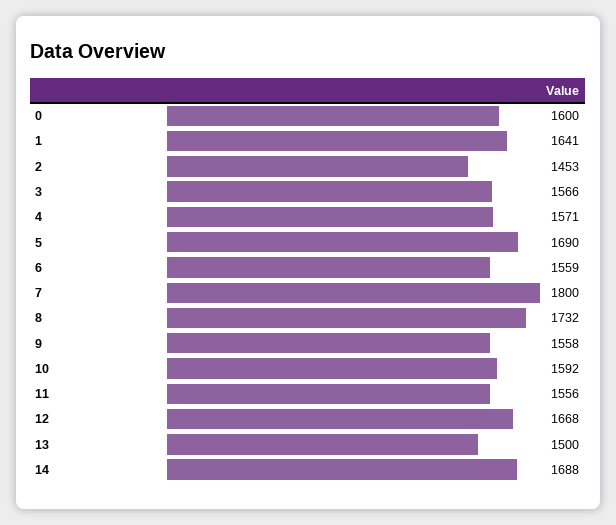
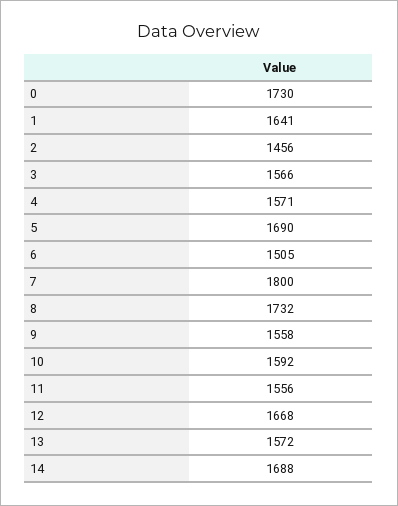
  {
-   "0": 1600,
+   "0": 1730,
    "1": 1641,
-   "2": 1453,
+   "2": 1456,
    "3": 1566,
    "4": 1571,
    "5": 1690,
-   "6": 1559,
+   "6": 1505,
    "7": 1800,
    "8": 1732,
    "9": 1558,
    "10": 1592,
    "11": 1556,
    "12": 1668,
-   "13": 1500,
+   "13": 1572,
    "14": 1688
  }

